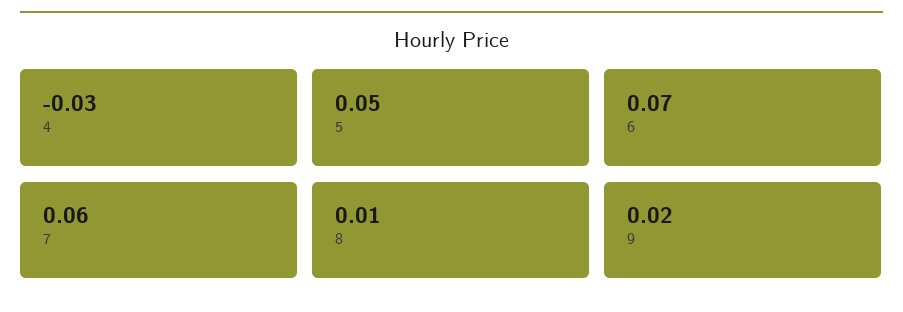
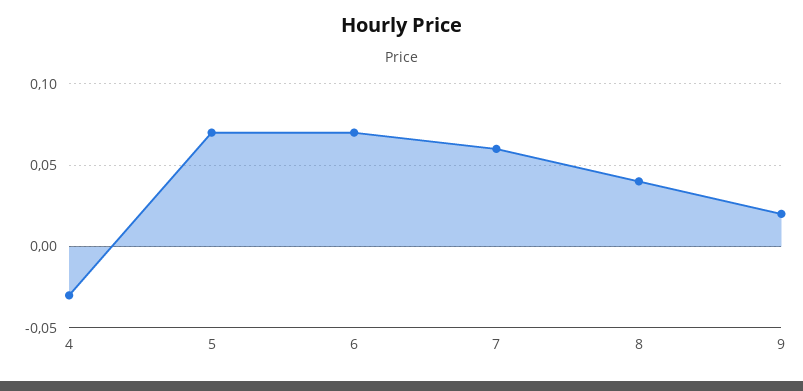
  {
    "4": -0.03,
-   "5": 0.05,
+   "5": 0.07,
    "6": 0.07,
    "7": 0.06,
-   "8": 0.01,
+   "8": 0.04,
    "9": 0.02
  }

